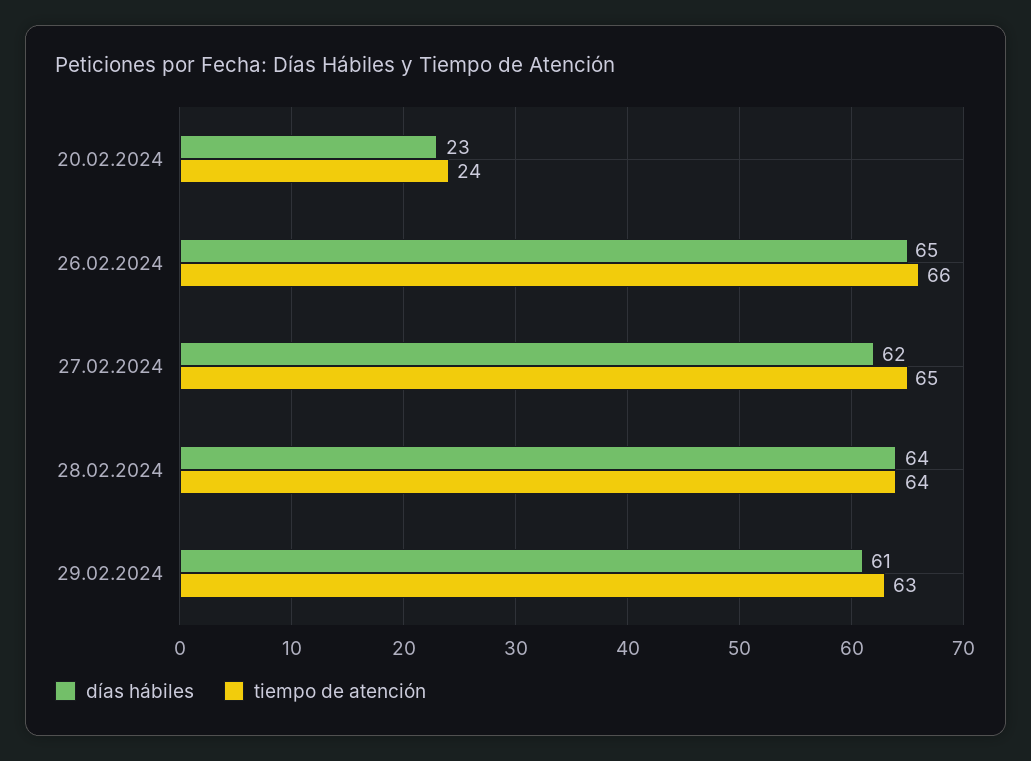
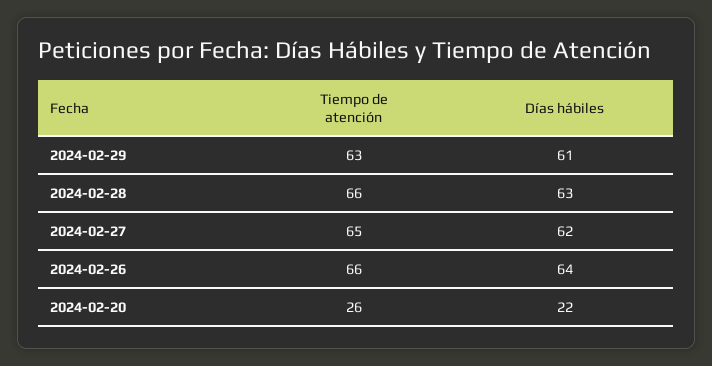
  {
    "días hábiles": {
-     "20.02.2024": 23,
+     "20.02.2024": 22,
-     "26.02.2024": 65,
+     "26.02.2024": 64,
      "27.02.2024": 62,
-     "28.02.2024": 64,
+     "28.02.2024": 63,
      "29.02.2024": 61
    },
    "tiempo de atención": {
-     "20.02.2024": 24,
+     "20.02.2024": 26,
      "26.02.2024": 66,
      "27.02.2024": 65,
-     "28.02.2024": 64,
+     "28.02.2024": 66,
      "29.02.2024": 63
    }
  }

